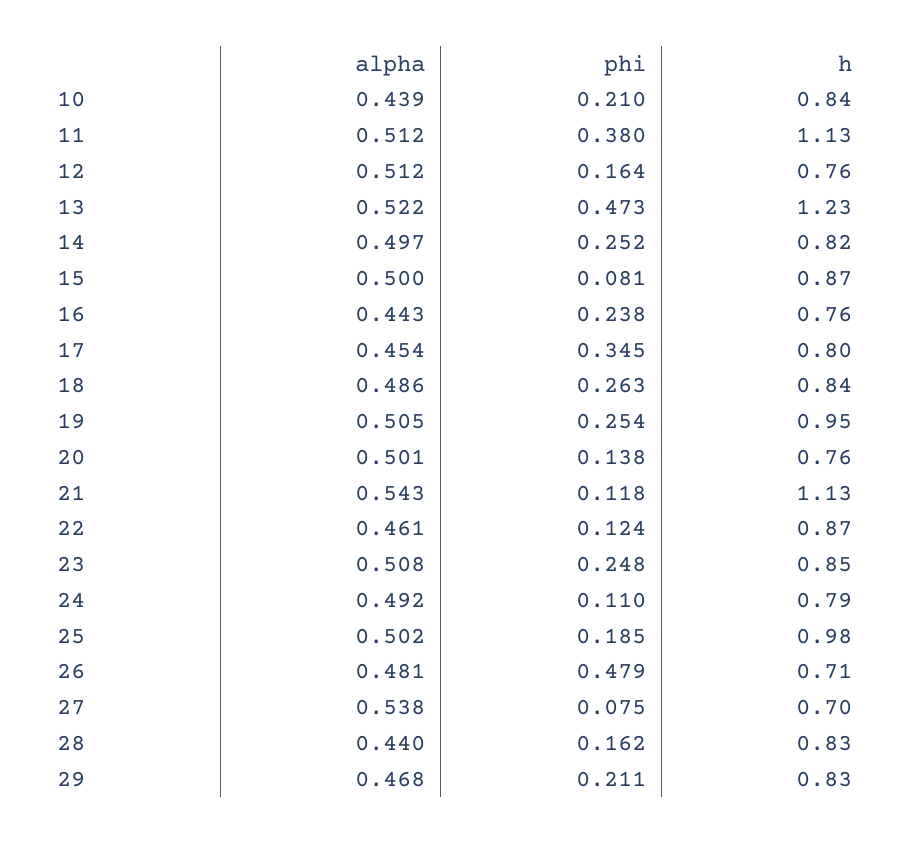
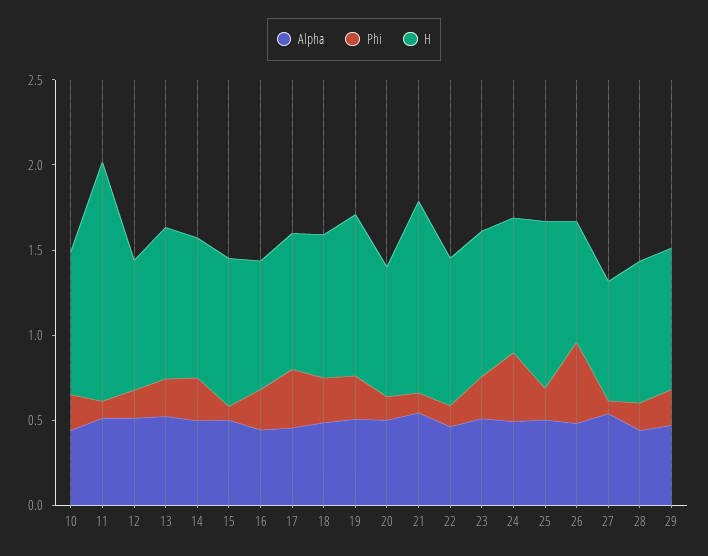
  {
    "alpha": {
      "10": 0.439,
      "11": 0.512,
      "12": 0.512,
      "13": 0.522,
      "14": 0.497,
      "15": 0.5,
      "16": 0.443,
      "17": 0.454,
      "18": 0.486,
      "19": 0.505,
      "20": 0.501,
      "21": 0.543,
      "22": 0.461,
      "23": 0.508,
      "24": 0.492,
      "25": 0.502,
      "26": 0.481,
      "27": 0.538,
      "28": 0.44,
      "29": 0.468
    },
    "phi": {
      "10": 0.21,
-     "11": 0.38,
+     "11": 0.1,
      "12": 0.164,
-     "13": 0.473,
+     "13": 0.2,
      "14": 0.252,
      "15": 0.081,
      "16": 0.238,
      "17": 0.345,
      "18": 0.263,
      "19": 0.254,
      "20": 0.138,
      "21": 0.118,
      "22": 0.124,
      "23": 0.248,
-     "24": 0.11,
+     "24": 0.4,
      "25": 0.185,
      "26": 0.479,
      "27": 0.075,
      "28": 0.162,
      "29": 0.211
    },
    "h": {
      "10": 0.84,
-     "11": 1.13,
+     "11": 1.4,
      "12": 0.76,
-     "13": 1.23,
+     "13": 0.9,
      "14": 0.82,
      "15": 0.87,
      "16": 0.76,
      "17": 0.8,
      "18": 0.84,
      "19": 0.95,
      "20": 0.76,
      "21": 1.13,
      "22": 0.87,
      "23": 0.85,
      "24": 0.79,
      "25": 0.98,
      "26": 0.71,
      "27": 0.7,
      "28": 0.83,
      "29": 0.83
    }
  }

